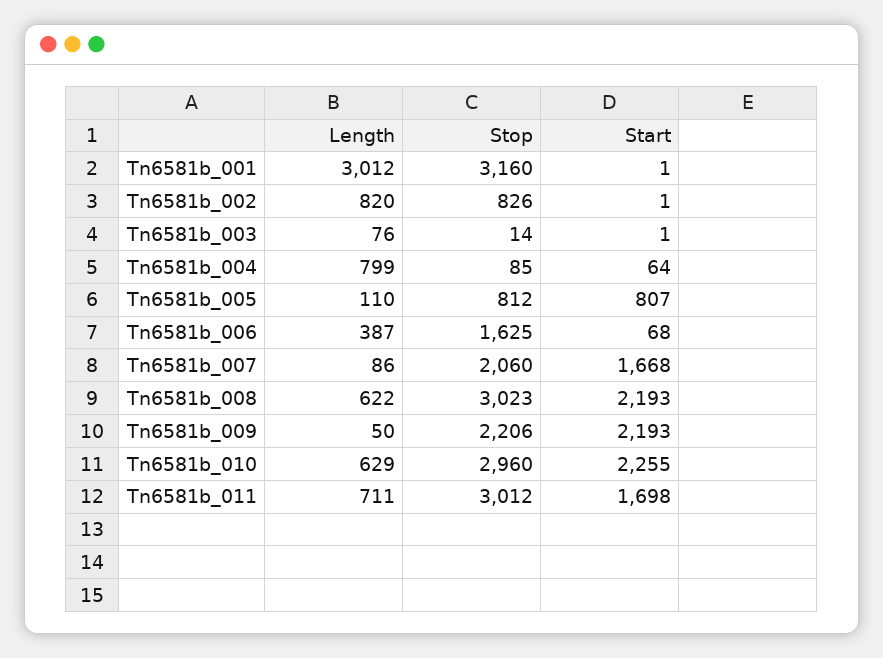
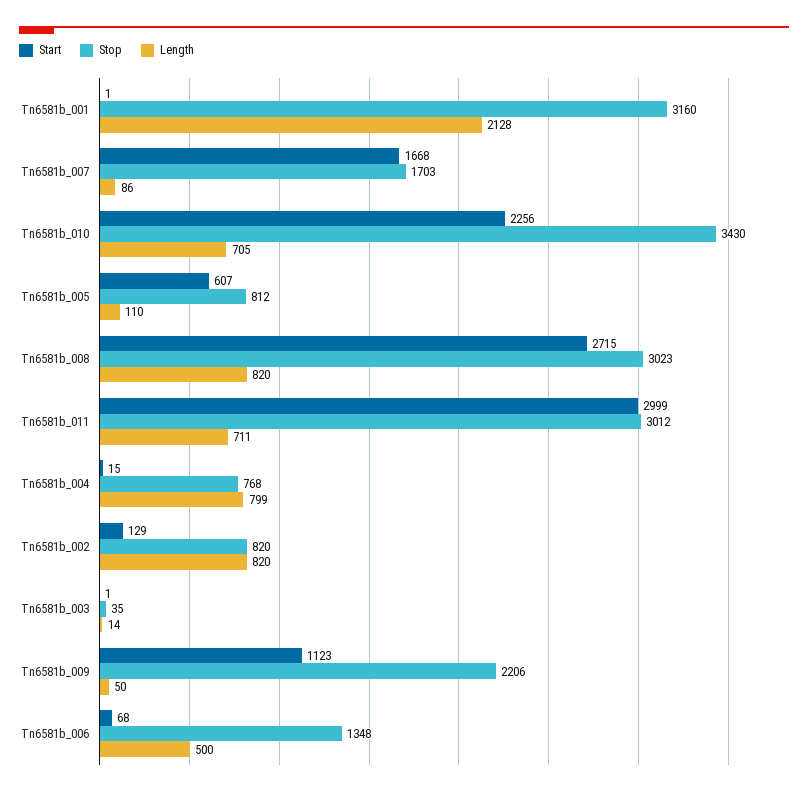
  {
    "Length": {
-     "Tn6581b_001": 3012,
+     "Tn6581b_001": 2128,
      "Tn6581b_002": 820,
-     "Tn6581b_003": 76,
+     "Tn6581b_003": 14,
      "Tn6581b_004": 799,
      "Tn6581b_005": 110,
-     "Tn6581b_006": 387,
+     "Tn6581b_006": 500,
      "Tn6581b_007": 86,
-     "Tn6581b_008": 622,
+     "Tn6581b_008": 820,
      "Tn6581b_009": 50,
-     "Tn6581b_010": 629,
+     "Tn6581b_010": 705,
      "Tn6581b_011": 711
    },
    "Stop": {
      "Tn6581b_001": 3160,
-     "Tn6581b_002": 826,
+     "Tn6581b_002": 820,
-     "Tn6581b_003": 14,
+     "Tn6581b_003": 35,
-     "Tn6581b_004": 85,
+     "Tn6581b_004": 768,
      "Tn6581b_005": 812,
-     "Tn6581b_006": 1625,
+     "Tn6581b_006": 1348,
-     "Tn6581b_007": 2060,
+     "Tn6581b_007": 1703,
      "Tn6581b_008": 3023,
      "Tn6581b_009": 2206,
-     "Tn6581b_010": 2960,
+     "Tn6581b_010": 3430,
      "Tn6581b_011": 3012
    },
    "Start": {
      "Tn6581b_001": 1,
-     "Tn6581b_002": 1,
+     "Tn6581b_002": 129,
      "Tn6581b_003": 1,
-     "Tn6581b_004": 64,
+     "Tn6581b_004": 15,
-     "Tn6581b_005": 807,
+     "Tn6581b_005": 607,
      "Tn6581b_006": 68,
      "Tn6581b_007": 1668,
-     "Tn6581b_008": 2193,
+     "Tn6581b_008": 2715,
-     "Tn6581b_009": 2193,
+     "Tn6581b_009": 1123,
-     "Tn6581b_010": 2255,
+     "Tn6581b_010": 2256,
-     "Tn6581b_011": 1698
+     "Tn6581b_011": 2999
    }
  }

